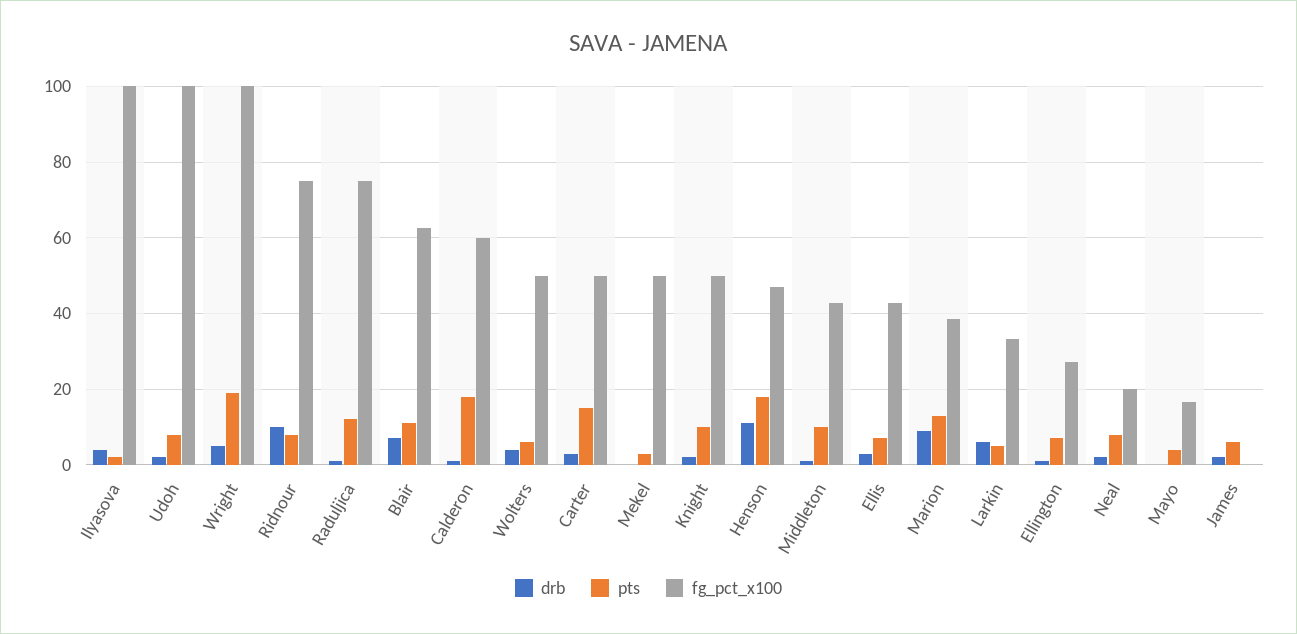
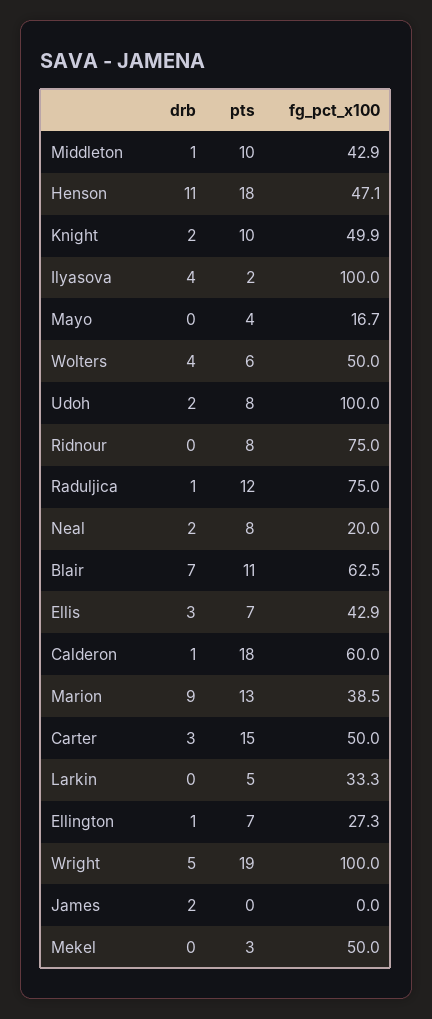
  {
    "drb": {
      "Ilyasova": 4,
      "Udoh": 2,
      "Wright": 5,
-     "Ridnour": 10,
+     "Ridnour": 0,
      "Raduljica": 1,
      "Blair": 7,
      "Calderon": 1,
      "Wolters": 4,
      "Carter": 3,
      "Mekel": 0,
      "Knight": 2,
      "Henson": 11,
      "Middleton": 1,
      "Ellis": 3,
      "Marion": 9,
-     "Larkin": 6,
+     "Larkin": 0,
      "Ellington": 1,
      "Neal": 2,
      "Mayo": 0,
      "James": 2
    },
    "pts": {
      "Ilyasova": 2,
      "Udoh": 8,
      "Wright": 19,
      "Ridnour": 8,
      "Raduljica": 12,
      "Blair": 11,
      "Calderon": 18,
      "Wolters": 6,
      "Carter": 15,
      "Mekel": 3,
      "Knight": 10,
      "Henson": 18,
      "Middleton": 10,
      "Ellis": 7,
      "Marion": 13,
      "Larkin": 5,
      "Ellington": 7,
      "Neal": 8,
      "Mayo": 4,
-     "James": 6
+     "James": 0
    },
    "fg_pct_x100": {
      "Ilyasova": 100,
      "Udoh": 100,
      "Wright": 100,
      "Ridnour": 75,
      "Raduljica": 75,
      "Blair": 62.5,
      "Calderon": 60,
      "Wolters": 50,
      "Carter": 50,
      "Mekel": 50,
      "Knight": 49.9,
      "Henson": 47.1,
      "Middleton": 42.9,
      "Ellis": 42.9,
      "Marion": 38.5,
      "Larkin": 33.3,
      "Ellington": 27.3,
      "Neal": 20,
      "Mayo": 16.7,
      "James": 0
    }
  }

